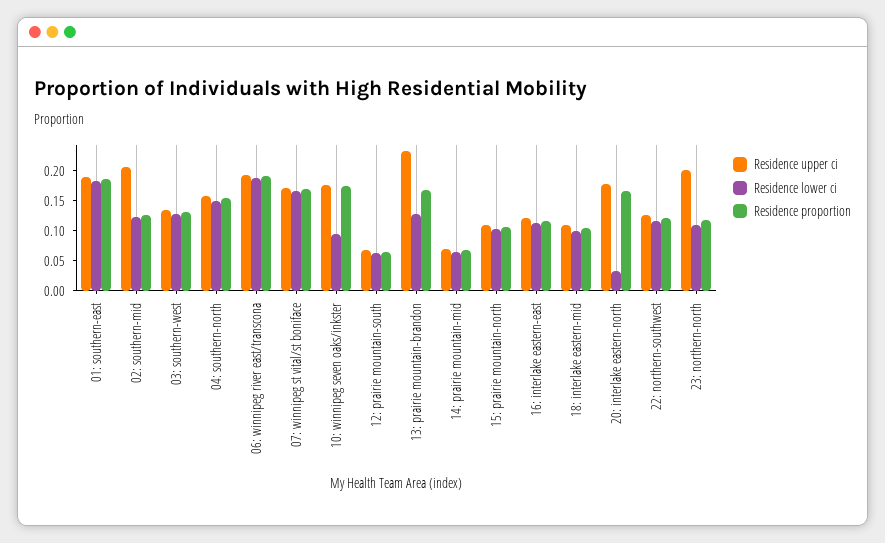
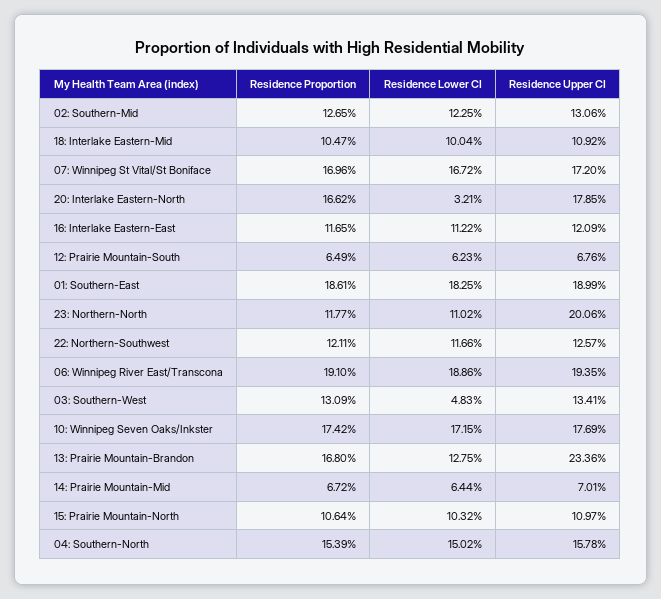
  {
    "Residence upper ci": {
      "01: southern-east": 0.1899,
-     "02: southern-mid": 0.2,
+     "02: southern-mid": 0.1306,
      "03: southern-west": 0.1341,
      "04: southern-north": 0.1578,
      "06: winnipeg river east/transcona": 0.1935,
      "07: winnipeg st vital/st boniface": 0.172,
      "10: winnipeg seven oaks/inkster": 0.1769,
      "12: prairie mountain-south": 0.0676,
      "13: prairie mountain-brandon": 0.2336,
      "14: prairie mountain-mid": 0.0701,
      "15: prairie mountain-north": 0.1097,
      "16: interlake eastern-east": 0.1209,
      "18: interlake eastern-mid": 0.1092,
      "20: interlake eastern-north": 0.1785,
      "22: northern-southwest": 0.1257,
      "23: northern-north": 0.2006
    },
    "Residence lower ci": {
      "01: southern-east": 0.1825,
      "02: southern-mid": 0.1225,
-     "03: southern-west": 0.125,
+     "03: southern-west": 0.0483,
      "04: southern-north": 0.1502,
      "06: winnipeg river east/transcona": 0.1886,
      "07: winnipeg st vital/st boniface": 0.1672,
-     "10: winnipeg seven oaks/inkster": 0.1,
+     "10: winnipeg seven oaks/inkster": 0.1715,
      "12: prairie mountain-south": 0.0623,
      "13: prairie mountain-brandon": 0.1275,
      "14: prairie mountain-mid": 0.0644,
      "15: prairie mountain-north": 0.1032,
      "16: interlake eastern-east": 0.1122,
      "18: interlake eastern-mid": 0.1004,
      "20: interlake eastern-north": 0.0321,
      "22: northern-southwest": 0.1166,
      "23: northern-north": 0.1102
    },
    "Residence proportion": {
      "01: southern-east": 0.1861,
      "02: southern-mid": 0.1265,
      "03: southern-west": 0.1309,
      "04: southern-north": 0.1539,
      "06: winnipeg river east/transcona": 0.191,
      "07: winnipeg st vital/st boniface": 0.1696,
      "10: winnipeg seven oaks/inkster": 0.1742,
      "12: prairie mountain-south": 0.0649,
      "13: prairie mountain-brandon": 0.168,
      "14: prairie mountain-mid": 0.0672,
      "15: prairie mountain-north": 0.1064,
      "16: interlake eastern-east": 0.1165,
      "18: interlake eastern-mid": 0.1047,
      "20: interlake eastern-north": 0.1662,
      "22: northern-southwest": 0.1211,
      "23: northern-north": 0.1177
    }
  }

